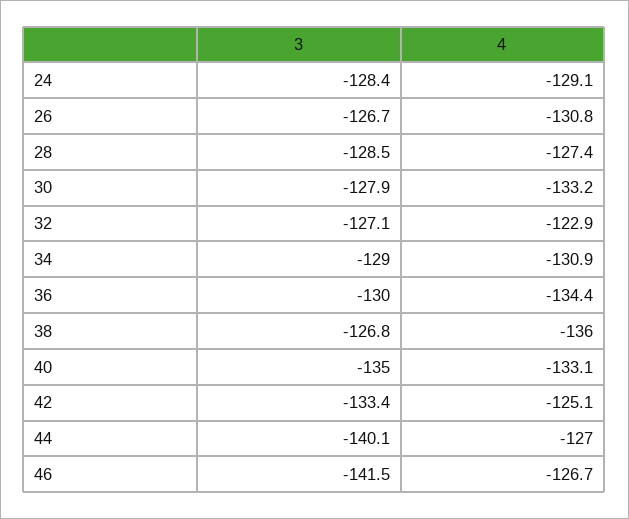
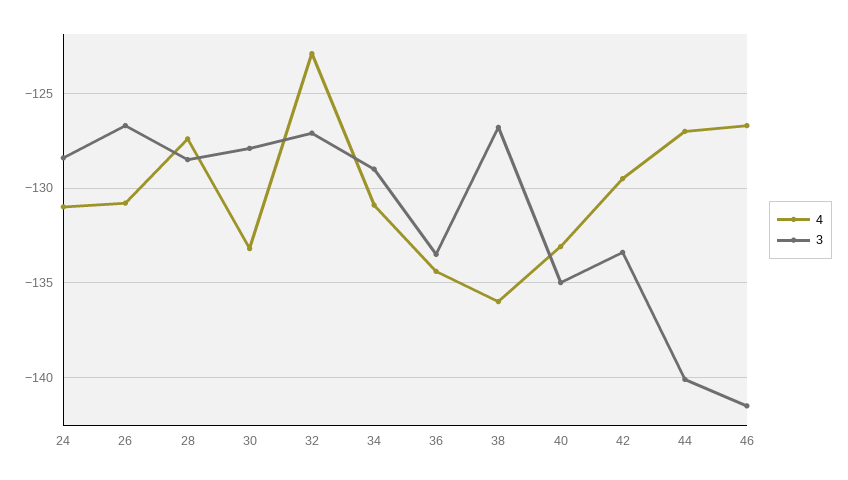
  {
    "3": {
      "24": -128.4,
      "26": -126.7,
      "28": -128.5,
      "30": -127.9,
      "32": -127.1,
      "34": -129,
-     "36": -130,
+     "36": -133.5,
      "38": -126.8,
      "40": -135,
      "42": -133.4,
      "44": -140.1,
      "46": -141.5
    },
    "4": {
-     "24": -129.1,
+     "24": -131,
      "26": -130.8,
      "28": -127.4,
      "30": -133.2,
      "32": -122.9,
      "34": -130.9,
      "36": -134.4,
      "38": -136,
      "40": -133.1,
-     "42": -125.1,
+     "42": -129.5,
      "44": -127,
      "46": -126.7
    }
  }

